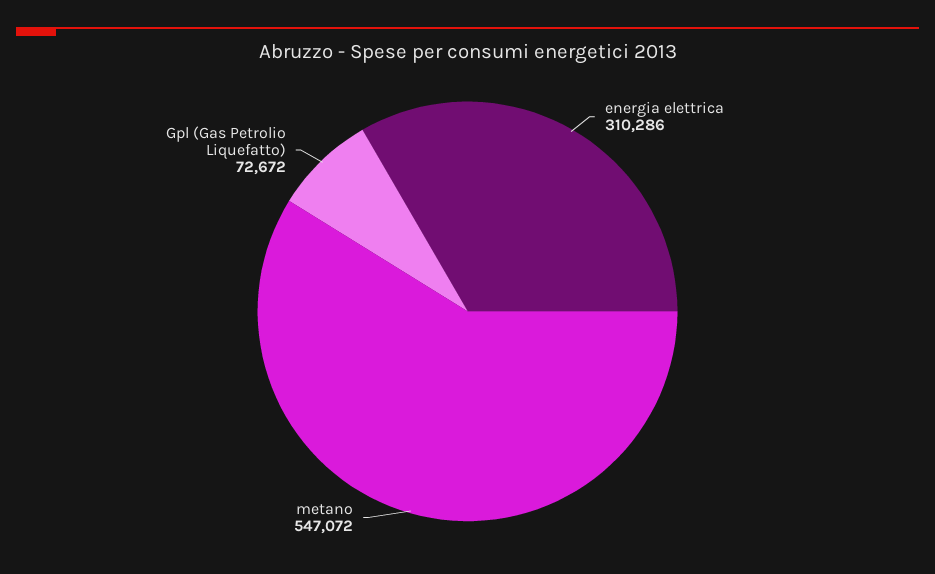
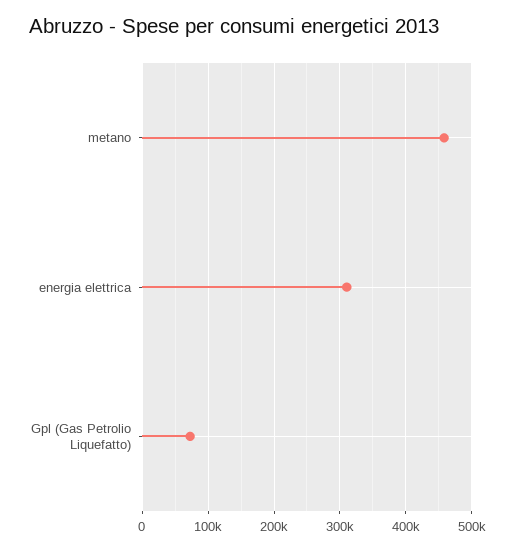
  {
    "energia elettrica": 310286,
-   "metano": 547072,
+   "metano": 460000,
    "Gpl (Gas Petrolio Liquefatto)": 72672
  }

